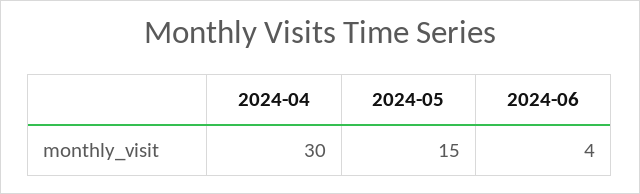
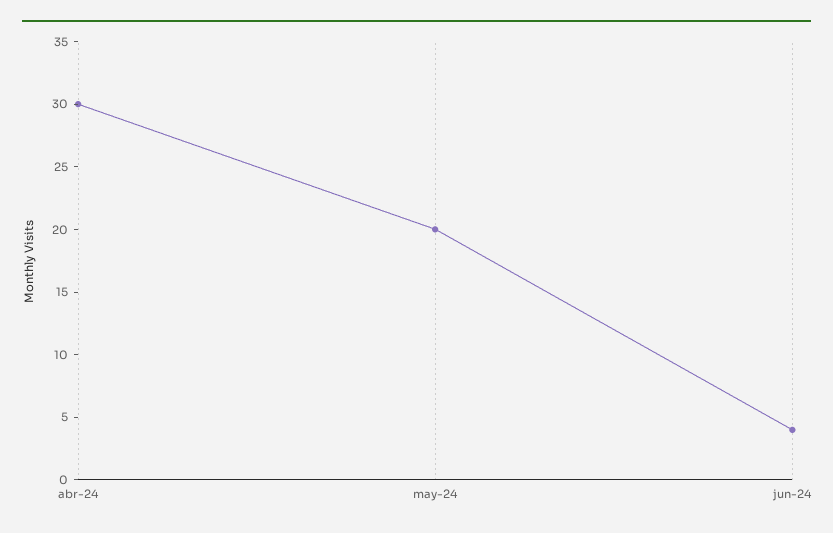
  {
    "2024-04": 30,
-   "2024-05": 15,
+   "2024-05": 20,
    "2024-06": 4
  }

